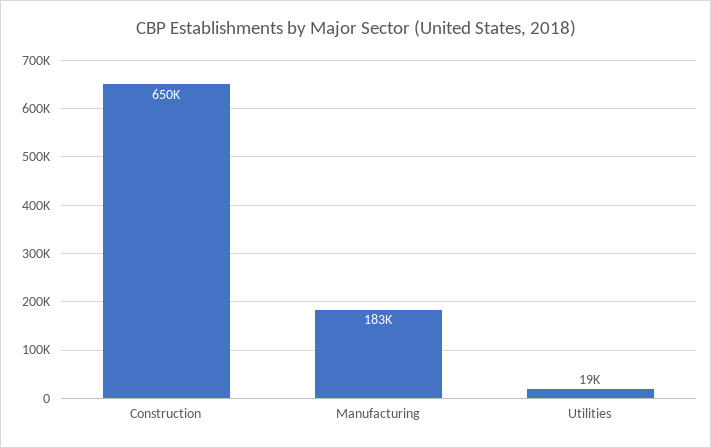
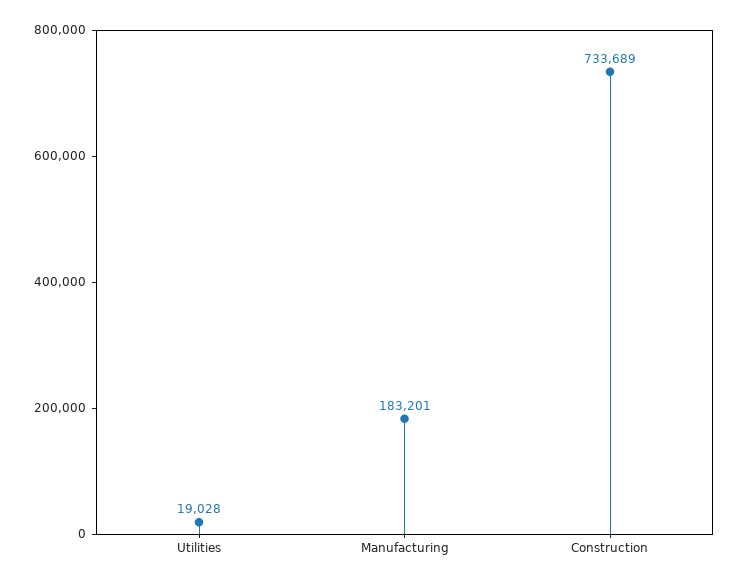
  {
-   "Construction": 650000,
+   "Construction": 733689,
    "Manufacturing": 183201,
    "Utilities": 19028
  }

